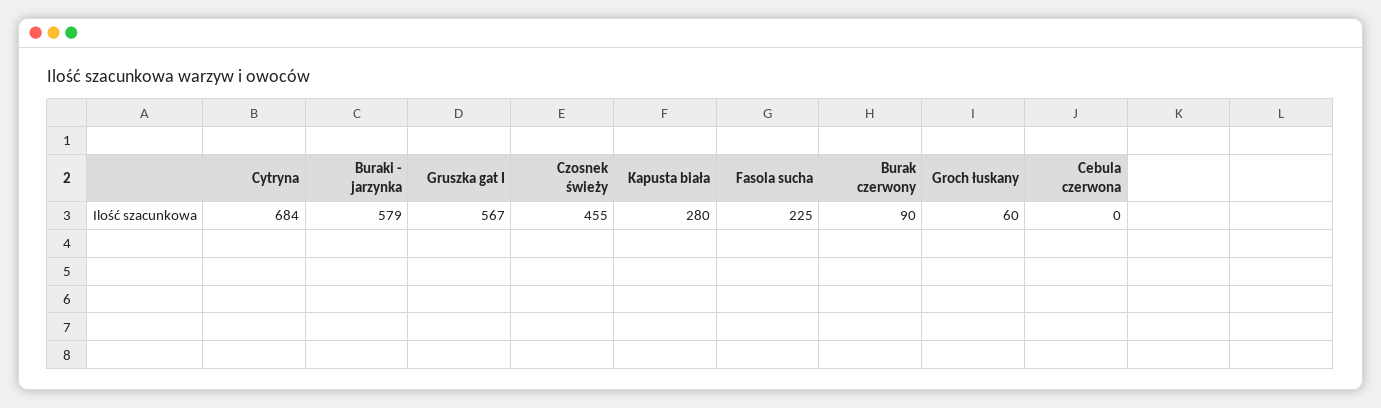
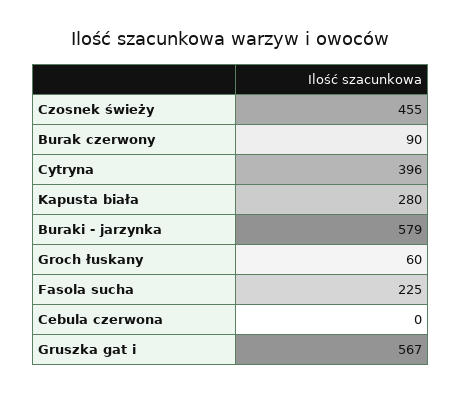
  {
-   "Cytryna": 684,
+   "Cytryna": 396,
    "Buraki - jarzynka": 579,
    "Gruszka gat I": 567,
    "Czosnek świeży": 455,
    "Kapusta biała": 280,
    "Fasola sucha": 225,
    "Burak czerwony": 90,
    "Groch łuskany": 60,
    "Cebula czerwona": 0
  }

